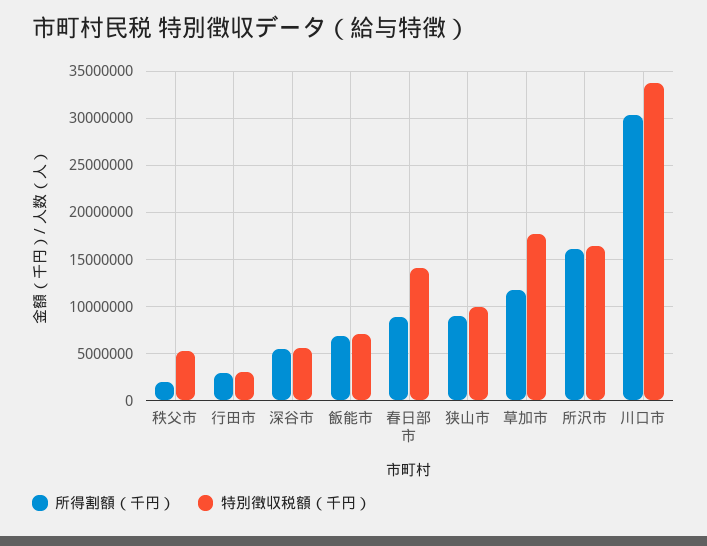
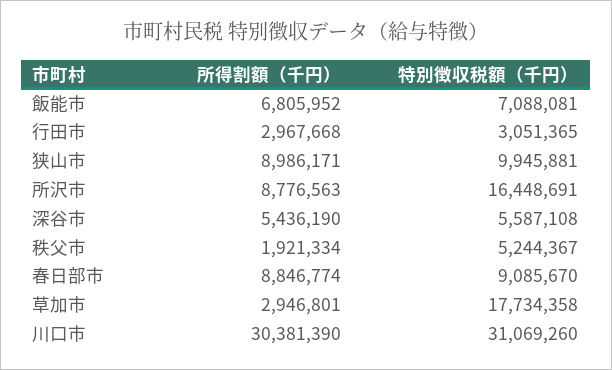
  {
    "所得割額（千円）": {
      "秩父市": 1921334,
      "行田市": 2967668,
      "深谷市": 5436190,
      "飯能市": 6805952,
      "春日部市": 8846774,
      "狭山市": 8986171,
-     "草加市": 12000000,
+     "草加市": 2946801,
-     "所沢市": 16000000,
+     "所沢市": 8776563,
      "川口市": 30381390
    },
    "特別徴収税額（千円）": {
      "秩父市": 5244367,
      "行田市": 3051365,
      "深谷市": 5587108,
      "飯能市": 7088081,
-     "春日部市": 14000000,
+     "春日部市": 9085670,
      "狭山市": 9945881,
      "草加市": 17734358,
      "所沢市": 16448691,
-     "川口市": 34000000
+     "川口市": 31069260
    }
  }

